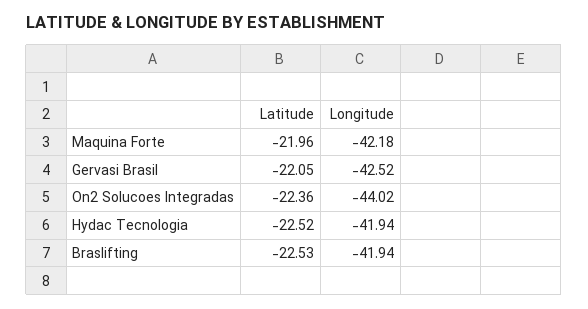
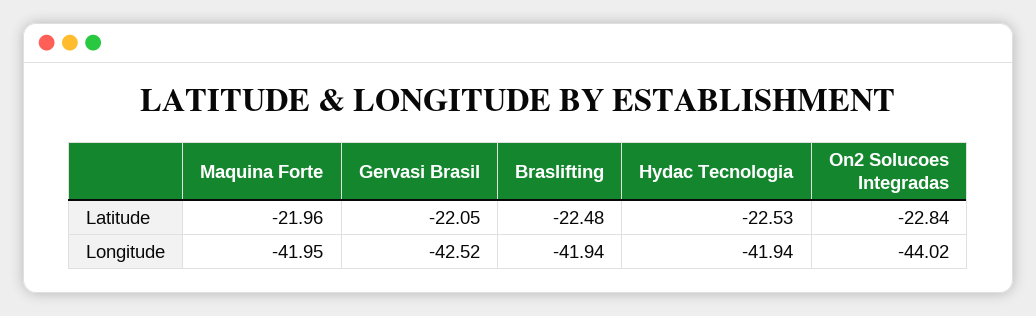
  {
    "Latitude": {
      "Maquina Forte": -21.96,
      "Gervasi Brasil": -22.05,
-     "On2 Solucoes Integradas": -22.36,
+     "On2 Solucoes Integradas": -22.84,
-     "Hydac Tecnologia": -22.52,
+     "Hydac Tecnologia": -22.53,
-     "Braslifting": -22.53
+     "Braslifting": -22.48
    },
    "Longitude": {
-     "Maquina Forte": -42.18,
+     "Maquina Forte": -41.95,
      "Gervasi Brasil": -42.52,
      "On2 Solucoes Integradas": -44.02,
      "Hydac Tecnologia": -41.94,
      "Braslifting": -41.94
    }
  }

